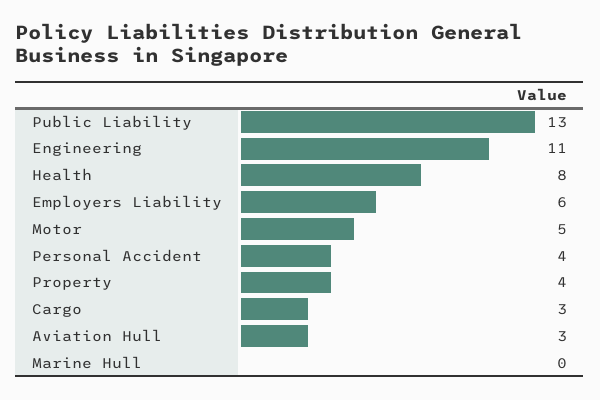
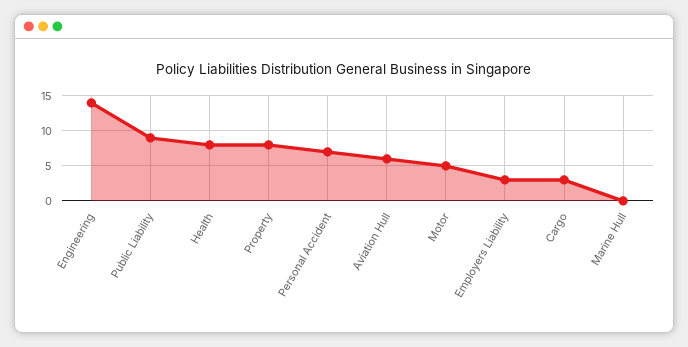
  {
-   "Public Liability": 13,
+   "Public Liability": 9,
-   "Engineering": 11,
+   "Engineering": 14,
    "Health": 8,
-   "Employers Liability": 6,
+   "Employers Liability": 3,
    "Motor": 5,
-   "Personal Accident": 4,
+   "Personal Accident": 7,
-   "Property": 4,
+   "Property": 8,
    "Cargo": 3,
-   "Aviation Hull": 3,
+   "Aviation Hull": 6,
    "Marine Hull": 0
  }

